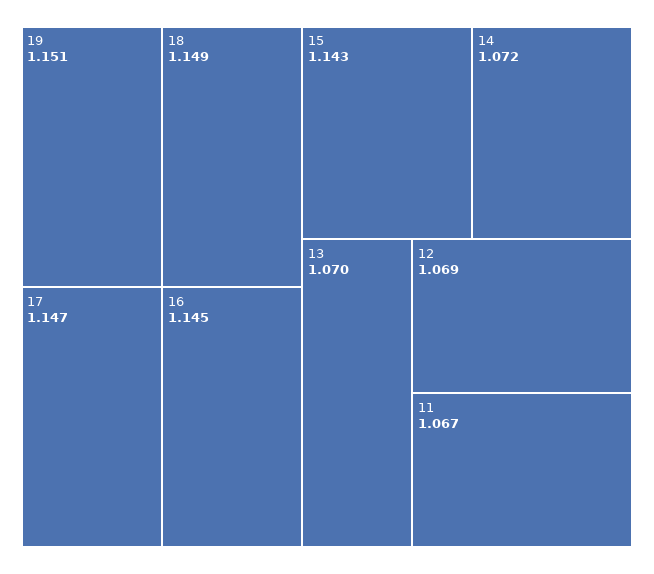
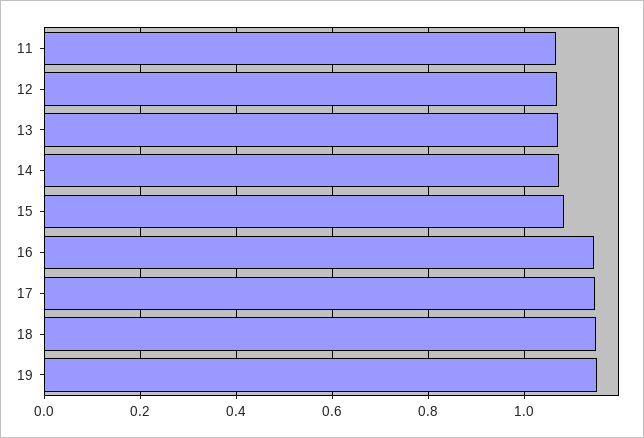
  {
    "19": 1.151,
    "18": 1.149,
    "17": 1.147,
    "16": 1.145,
-   "15": 1.143,
+   "15": 1.08,
    "14": 1.072,
    "13": 1.07,
    "12": 1.069,
    "11": 1.067
  }

